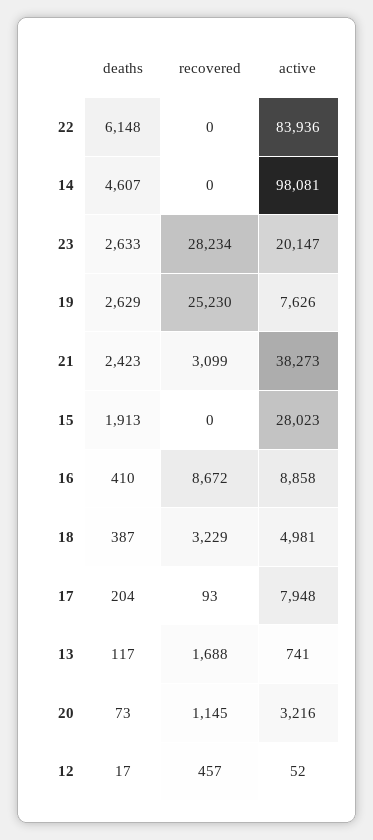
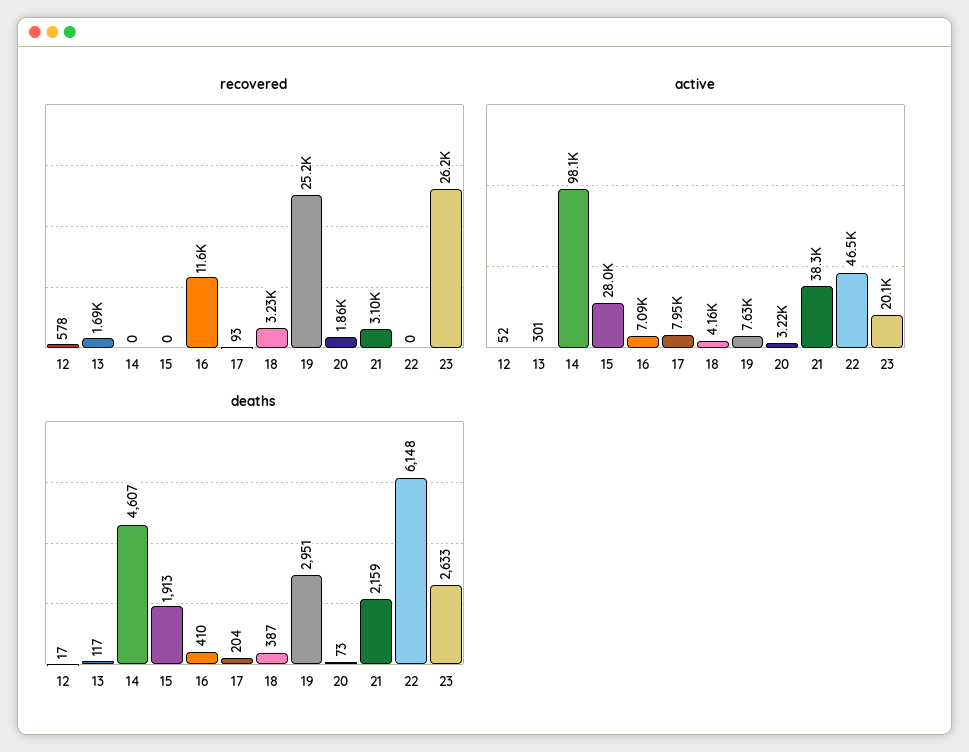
  {
    "deaths": {
      "22": 6148,
      "14": 4607,
      "23": 2633,
-     "19": 2629,
+     "19": 2951,
-     "21": 2423,
+     "21": 2159,
      "15": 1913,
      "16": 410,
      "18": 387,
      "17": 204,
      "13": 117,
      "20": 73,
      "12": 17
    },
    "recovered": {
      "22": 0,
      "14": 0,
-     "23": 28234,
+     "23": 26200,
      "19": 25230,
      "21": 3099,
      "15": 0,
-     "16": 8672,
+     "16": 11600,
      "18": 3229,
      "17": 93,
      "13": 1688,
-     "20": 1145,
+     "20": 1860,
-     "12": 457
+     "12": 578
    },
    "active": {
-     "22": 83936,
+     "22": 46500,
      "14": 98081,
      "23": 20147,
      "19": 7626,
      "21": 38273,
      "15": 28023,
-     "16": 8858,
+     "16": 7090,
-     "18": 4981,
+     "18": 4160,
      "17": 7948,
-     "13": 741,
+     "13": 301,
      "20": 3216,
      "12": 52
    }
  }

